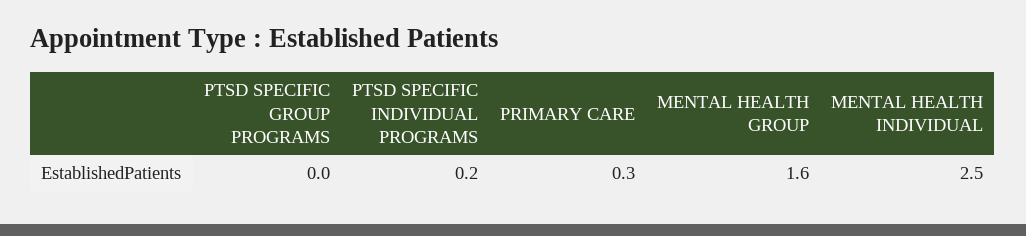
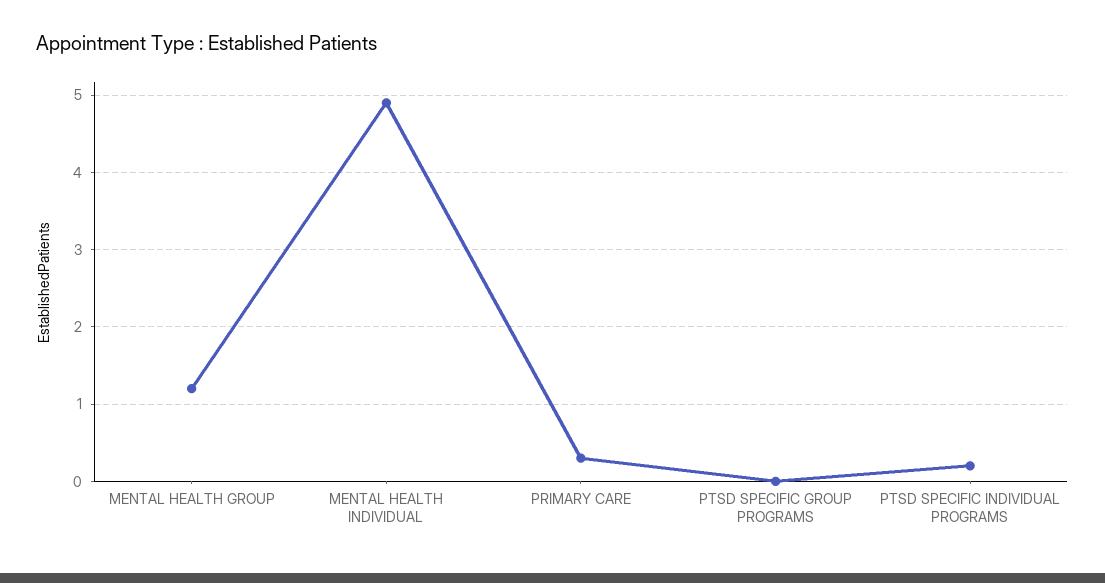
  {
    "PTSD SPECIFIC GROUP PROGRAMS": 0,
    "PTSD SPECIFIC INDIVIDUAL PROGRAMS": 0.2,
    "PRIMARY CARE": 0.3,
-   "MENTAL HEALTH GROUP": 1.6,
+   "MENTAL HEALTH GROUP": 1.2,
-   "MENTAL HEALTH INDIVIDUAL": 2.5
+   "MENTAL HEALTH INDIVIDUAL": 4.9
  }

